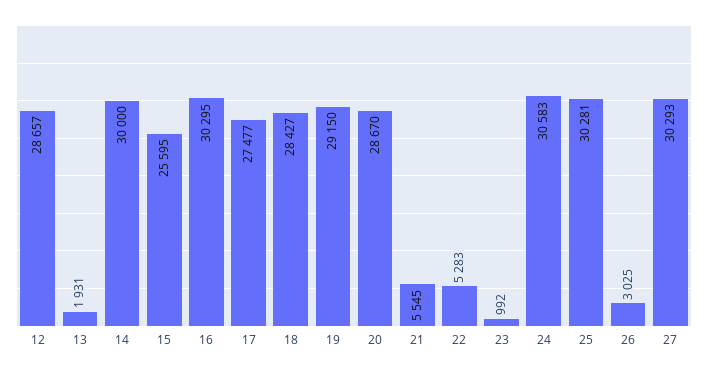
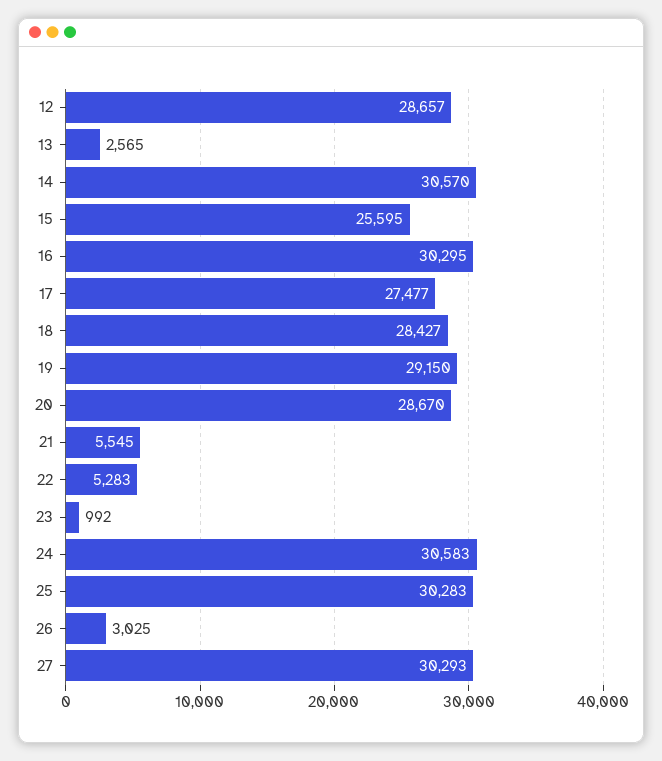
  {
    "12": 28657,
-   "13": 1931,
+   "13": 2565,
-   "14": 30000,
+   "14": 30570,
    "15": 25595,
    "16": 30295,
    "17": 27477,
    "18": 28427,
    "19": 29150,
    "20": 28670,
    "21": 5545,
    "22": 5283,
    "23": 992,
    "24": 30583,
-   "25": 30281,
+   "25": 30283,
    "26": 3025,
    "27": 30293
  }

